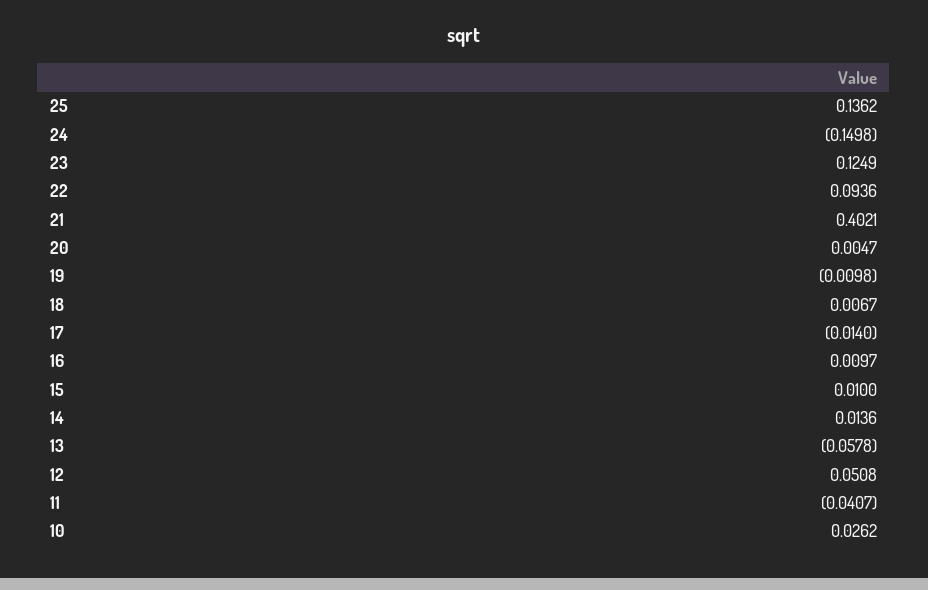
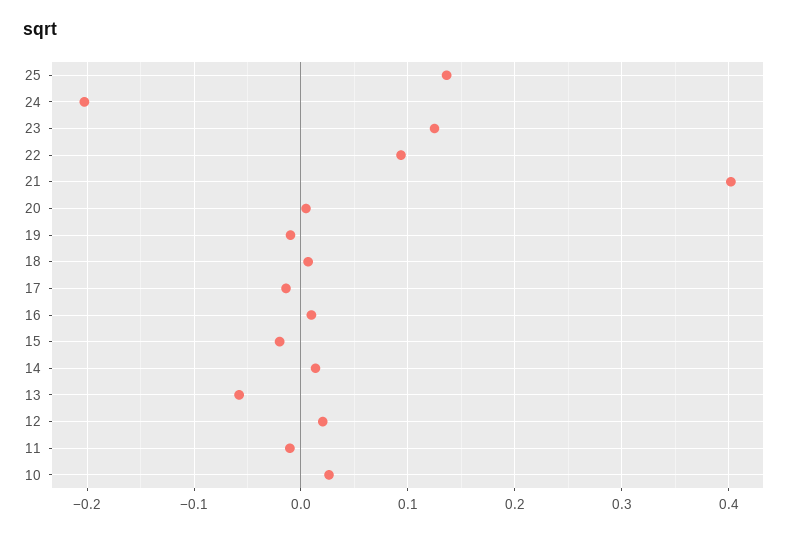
  {
    "25": 0.1362,
-   "24": -0.1498,
+   "24": -0.2,
    "23": 0.1249,
    "22": 0.0936,
    "21": 0.4021,
    "20": 0.0047,
    "19": -0.0098,
    "18": 0.0067,
    "17": -0.014,
    "16": 0.0097,
-   "15": 0.01,
+   "15": -0.02,
    "14": 0.0136,
    "13": -0.0578,
-   "12": 0.0508,
+   "12": 0.02,
-   "11": -0.0407,
+   "11": -0.01,
    "10": 0.0262
  }

